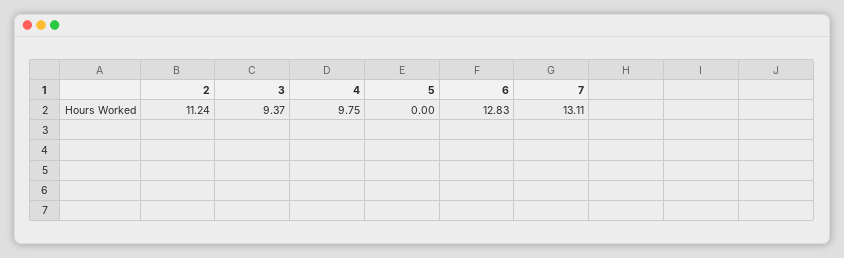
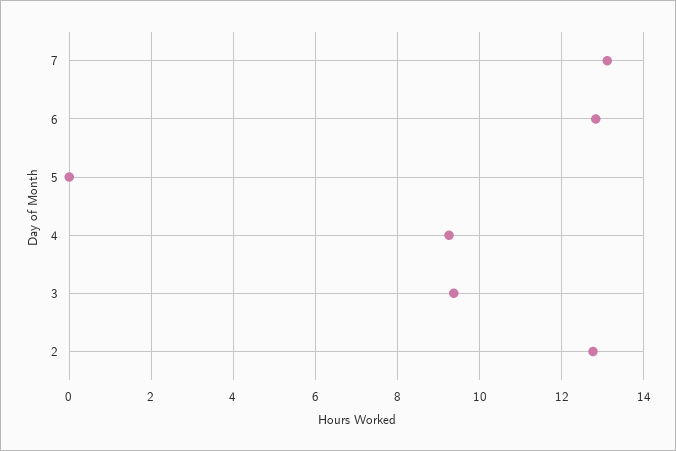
  {
-   "2": 11.24,
+   "2": 12.8,
    "3": 9.37,
-   "4": 9.75,
+   "4": 9.2,
    "5": 0,
    "6": 12.83,
    "7": 13.11
  }

